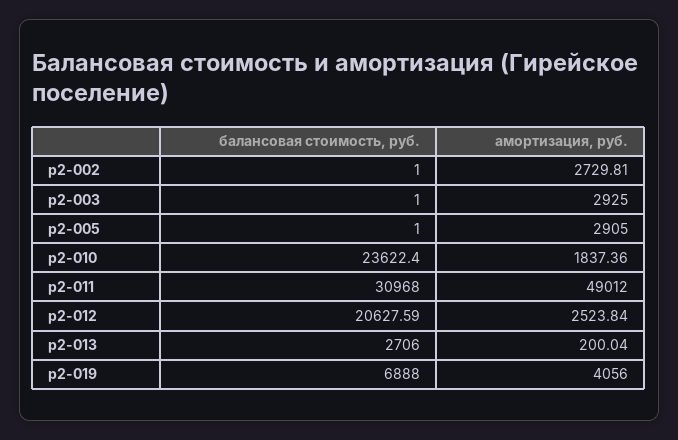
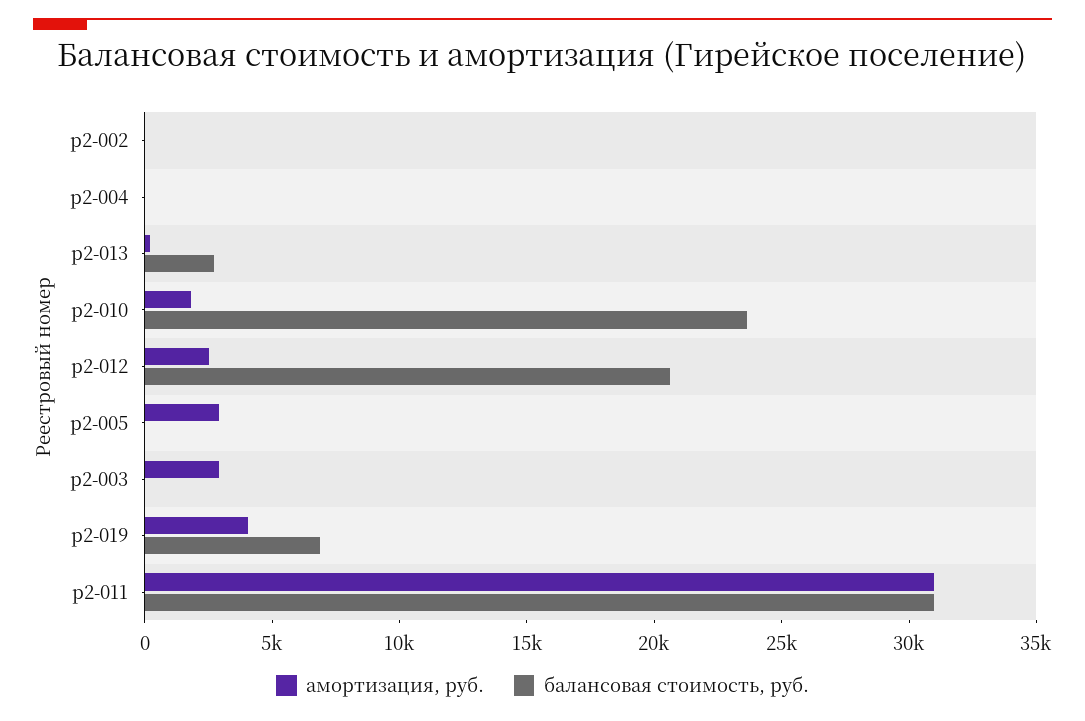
  {
    "балансовая стоимость, руб.": {
      "р2-002": 1,
      "р2-003": 1,
      "р2-005": 1,
      "р2-010": 23622.4,
      "р2-011": 30968,
      "р2-012": 20627.59,
      "р2-013": 2706,
-     "р2-019": 6888
+     "р2-019": 6888,
+     "р2-004": 0
    },
    "амортизация, руб.": {
-     "р2-002": 2729.81,
+     "р2-002": 0,
      "р2-003": 2925,
      "р2-005": 2905,
      "р2-010": 1837.36,
-     "р2-011": 49012,
+     "р2-011": 31000,
      "р2-012": 2523.84,
      "р2-013": 200.04,
-     "р2-019": 4056
+     "р2-019": 4056,
+     "р2-004": 0
    }
  }

